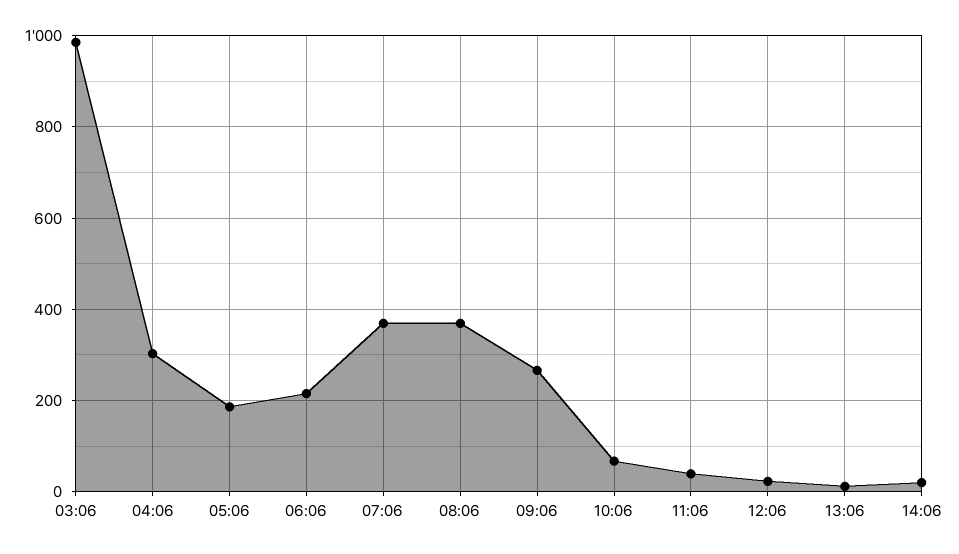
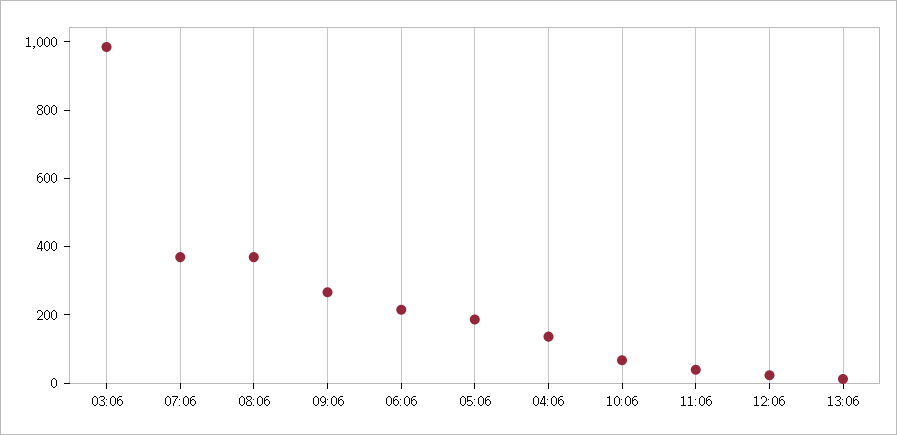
  {
    "03:06": 980,
-   "04:06": 300,
+   "04:06": 150,
    "05:06": 180,
    "06:06": 220,
    "07:06": 360,
    "08:06": 360,
    "09:06": 260,
    "10:06": 60,
    "11:06": 40,
    "12:06": 20,
-   "13:06": 20,
+   "13:06": 20
-   "14:06": 20
  }

